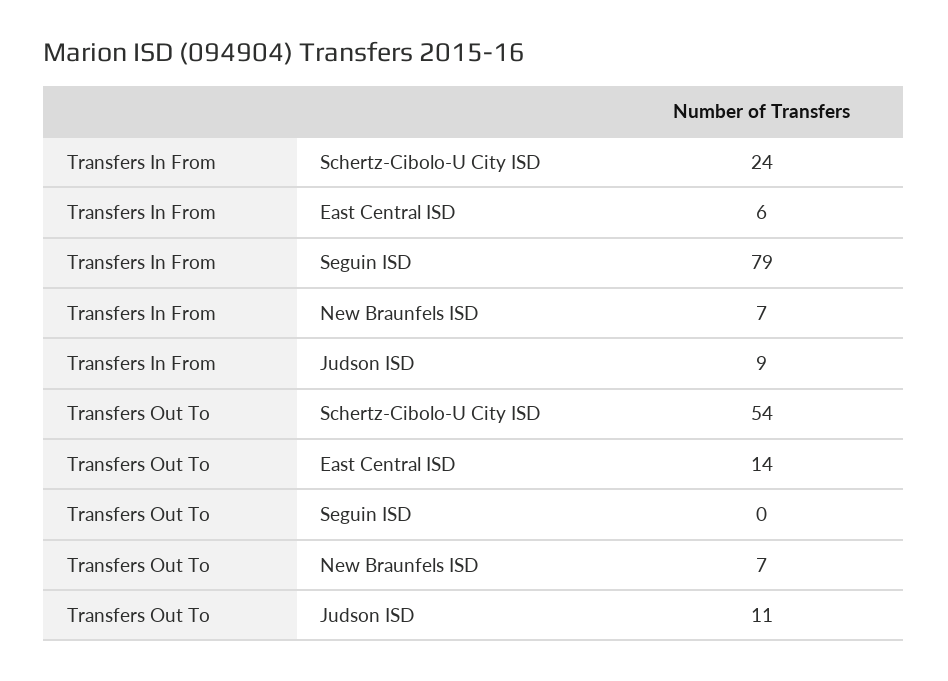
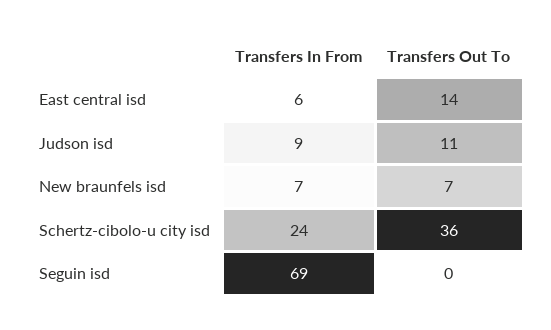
  {
    "Transfers In From": {
      "Schertz-Cibolo-U City ISD": 24,
      "East Central ISD": 6,
-     "Seguin ISD": 79,
+     "Seguin ISD": 69,
      "New Braunfels ISD": 7,
      "Judson ISD": 9
    },
    "Transfers Out To": {
-     "Schertz-Cibolo-U City ISD": 54,
+     "Schertz-Cibolo-U City ISD": 36,
      "East Central ISD": 14,
      "Seguin ISD": 0,
      "New Braunfels ISD": 7,
      "Judson ISD": 11
    }
  }

